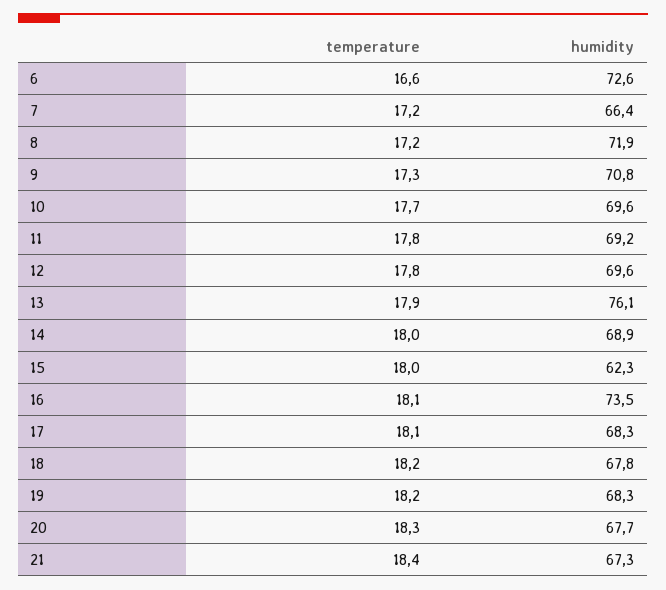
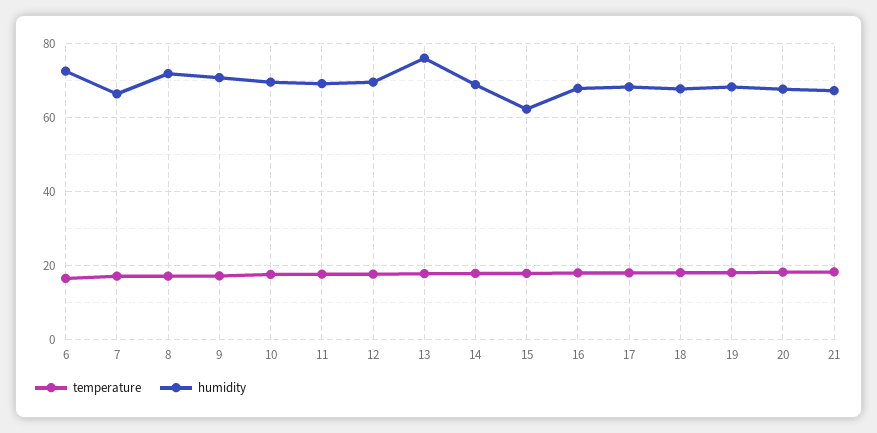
  {
    "temperature": {
      "6": 16.6,
      "7": 17.2,
      "8": 17.2,
      "9": 17.3,
      "10": 17.7,
      "11": 17.8,
      "12": 17.8,
      "13": 17.9,
      "14": 18,
      "15": 18,
      "16": 18.1,
      "17": 18.1,
      "18": 18.2,
      "19": 18.2,
      "20": 18.3,
      "21": 18.4
    },
    "humidity": {
      "6": 72.6,
      "7": 66.4,
      "8": 71.9,
      "9": 70.8,
      "10": 69.6,
      "11": 69.2,
      "12": 69.6,
      "13": 76.1,
      "14": 68.9,
      "15": 62.3,
-     "16": 73.5,
+     "16": 68,
      "17": 68.3,
      "18": 67.8,
      "19": 68.3,
      "20": 67.7,
      "21": 67.3
    }
  }

